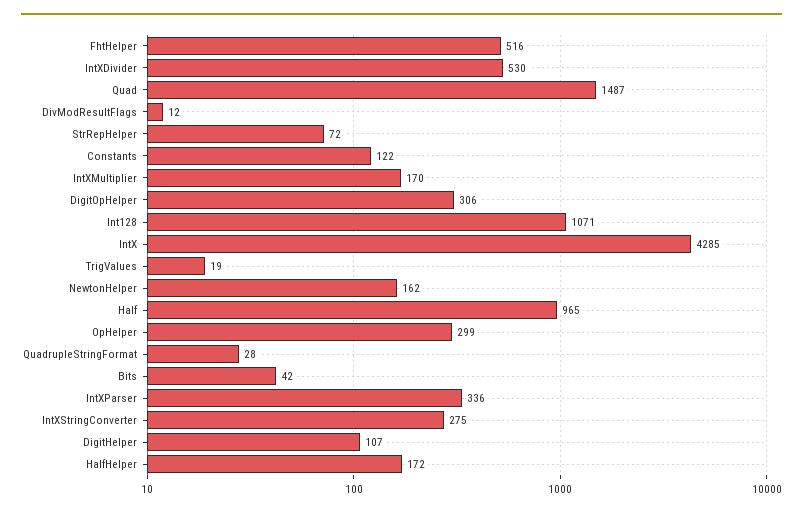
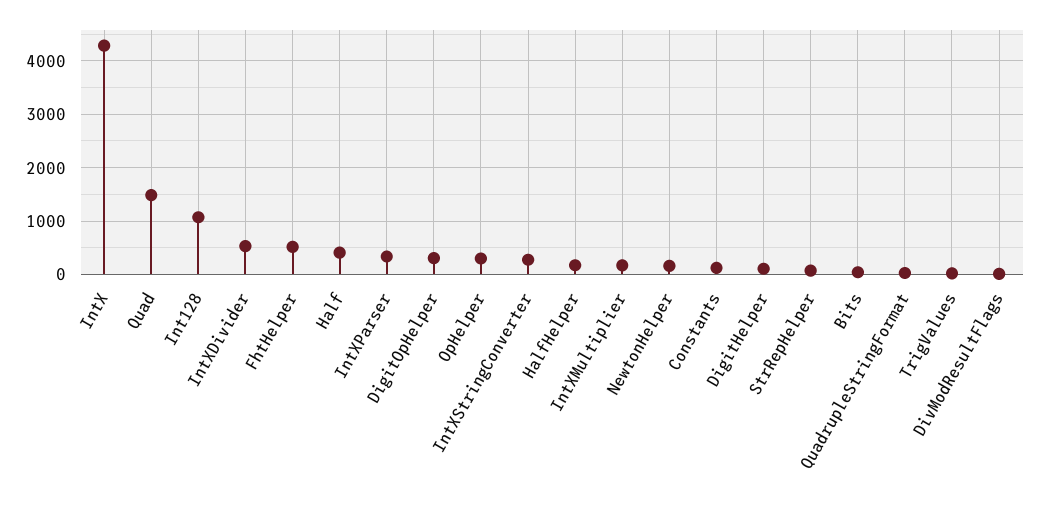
  {
    "FhtHelper": 516,
    "IntXDivider": 530,
    "Quad": 1487,
    "DivModResultFlags": 12,
    "StrRepHelper": 72,
    "Constants": 122,
    "IntXMultiplier": 170,
    "DigitOpHelper": 306,
    "Int128": 1071,
    "IntX": 4285,
    "TrigValues": 19,
    "NewtonHelper": 162,
-   "Half": 965,
+   "Half": 400,
    "OpHelper": 299,
    "QuadrupleStringFormat": 28,
    "Bits": 42,
    "IntXParser": 336,
    "IntXStringConverter": 275,
    "DigitHelper": 107,
    "HalfHelper": 172
  }

